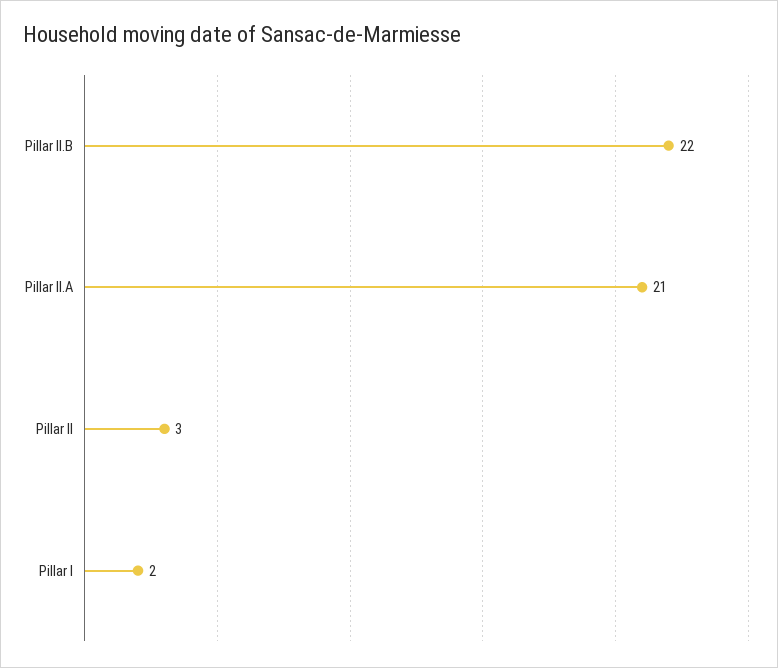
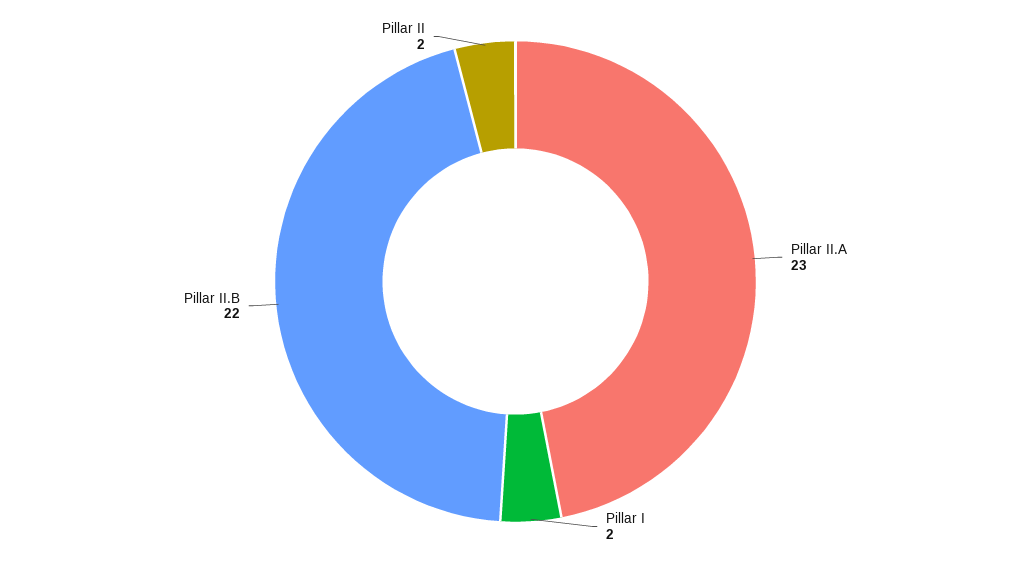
  {
    "Pillar II.B": 22,
-   "Pillar II.A": 21,
+   "Pillar II.A": 23,
-   "Pillar II": 3,
+   "Pillar II": 2,
    "Pillar I": 2
  }

